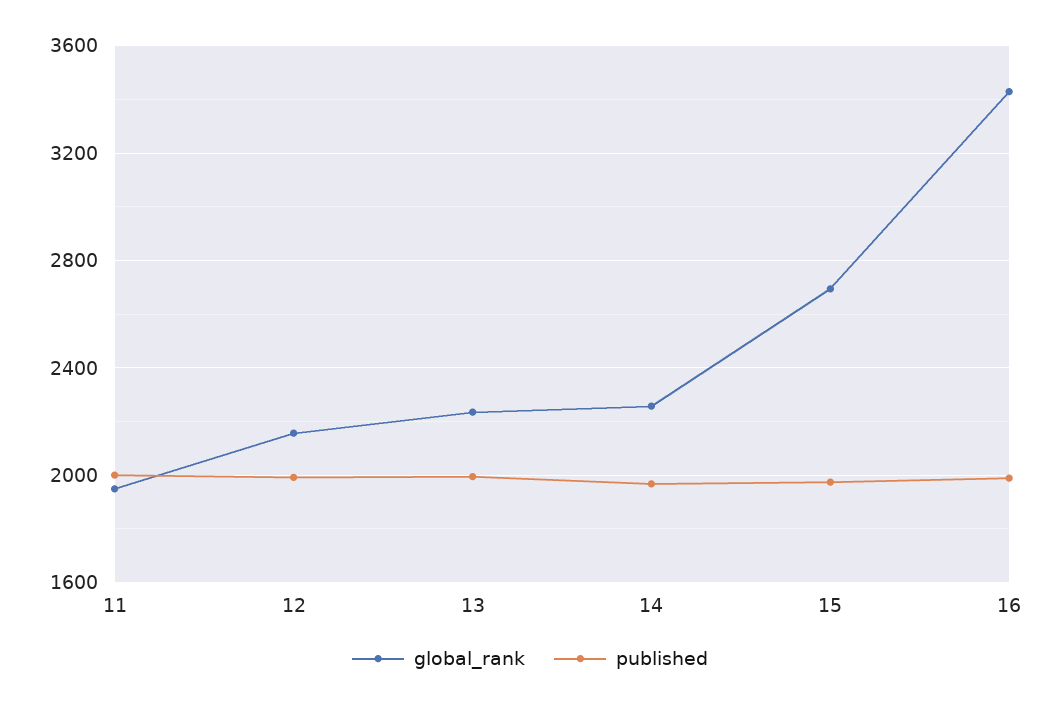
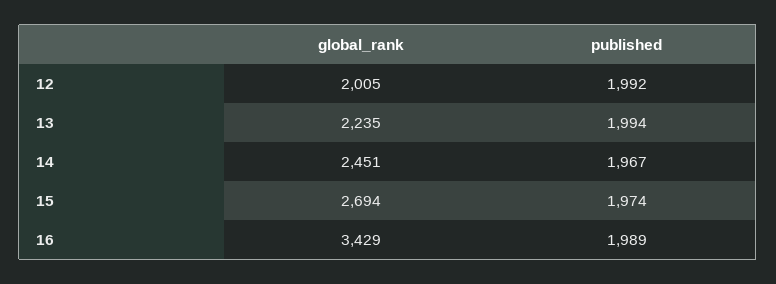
  {
    "global_rank": {
-     "11": 1950,
-     "12": 2150,
+     "12": 2005,
      "13": 2235,
-     "14": 2250,
+     "14": 2451,
      "15": 2694,
      "16": 3429
    },
    "published": {
-     "11": 2000,
      "12": 1992,
      "13": 1994,
      "14": 1967,
      "15": 1974,
      "16": 1989
    }
  }

